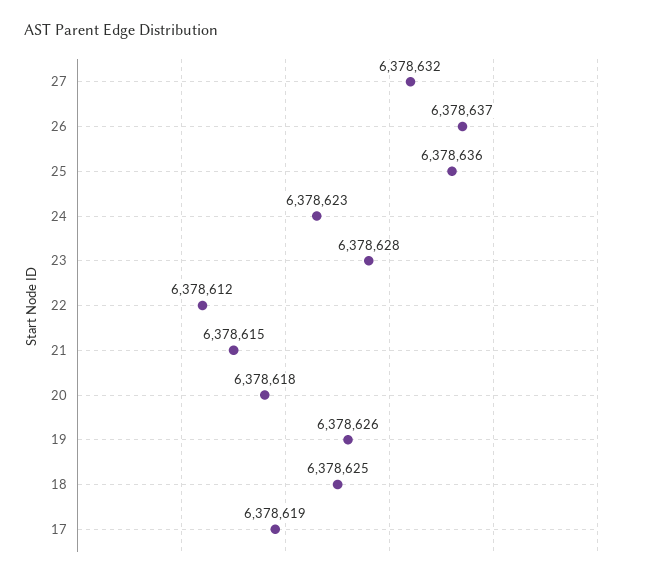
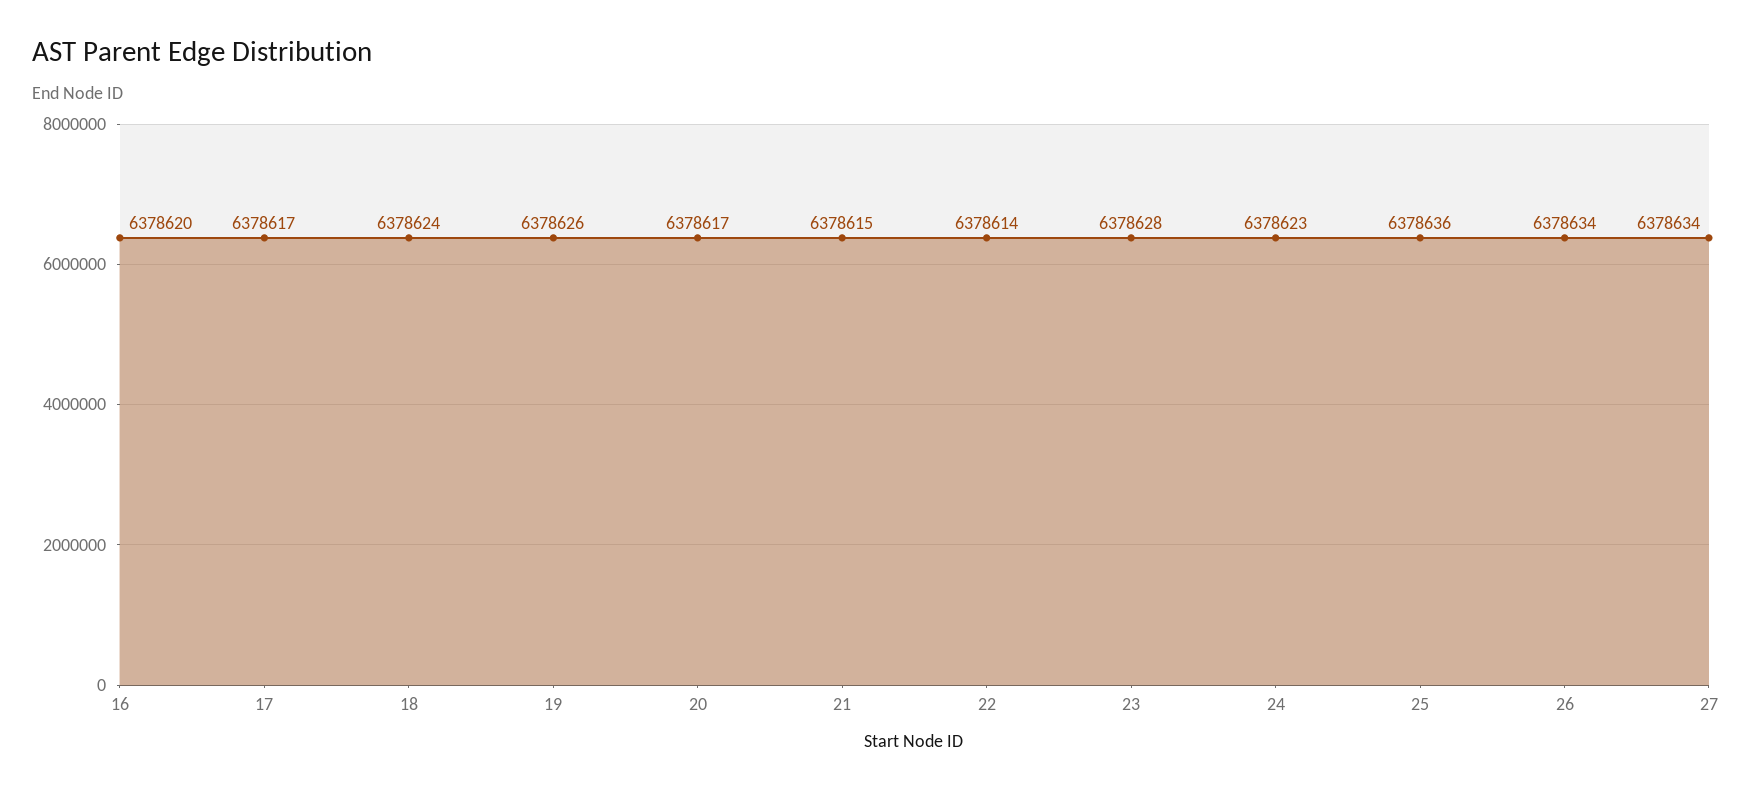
  {
-   "27": 6378632,
+   "27": 6378634,
-   "26": 6378637,
+   "26": 6378634,
    "25": 6378636,
    "24": 6378623,
    "23": 6378628,
-   "22": 6378612,
+   "22": 6378614,
    "21": 6378615,
-   "20": 6378618,
+   "20": 6378617,
    "19": 6378626,
-   "18": 6378625,
+   "18": 6378624,
-   "17": 6378619
+   "17": 6378617,
+   "16": 6378620
  }

